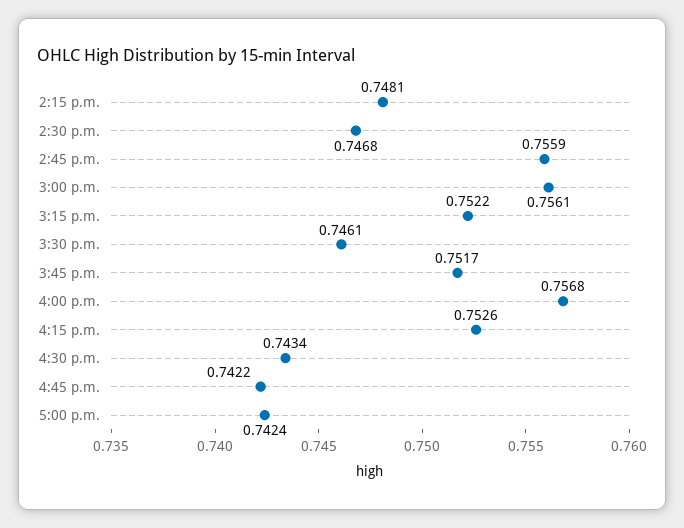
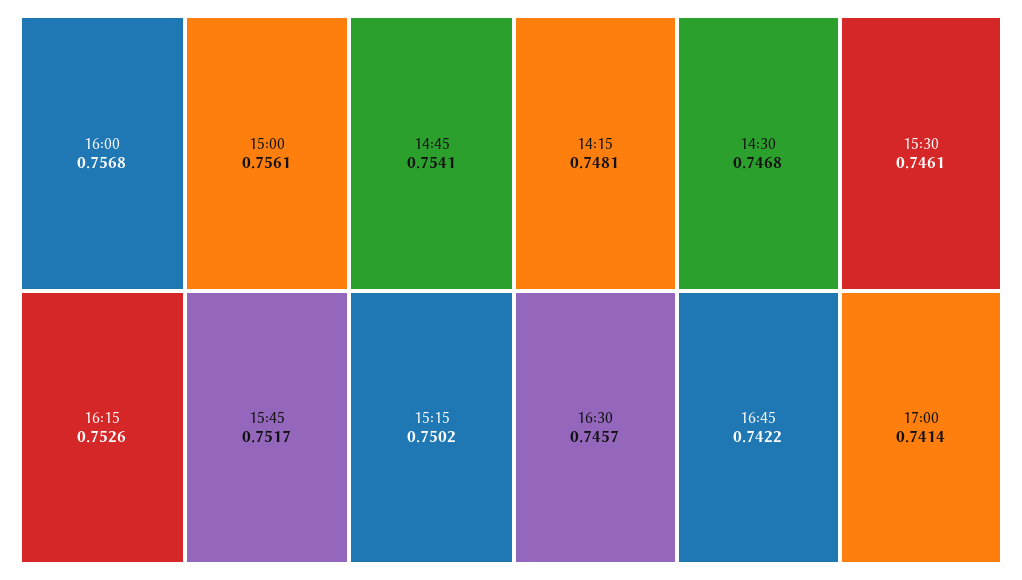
  {
    "2:15 p.m.": 0.7481,
    "2:30 p.m.": 0.7468,
-   "2:45 p.m.": 0.7559,
+   "2:45 p.m.": 0.7541,
    "3:00 p.m.": 0.7561,
-   "3:15 p.m.": 0.7522,
+   "3:15 p.m.": 0.7502,
    "3:30 p.m.": 0.7461,
    "3:45 p.m.": 0.7517,
    "4:00 p.m.": 0.7568,
    "4:15 p.m.": 0.7526,
-   "4:30 p.m.": 0.7434,
+   "4:30 p.m.": 0.7457,
    "4:45 p.m.": 0.7422,
-   "5:00 p.m.": 0.7424
+   "5:00 p.m.": 0.7414
  }

